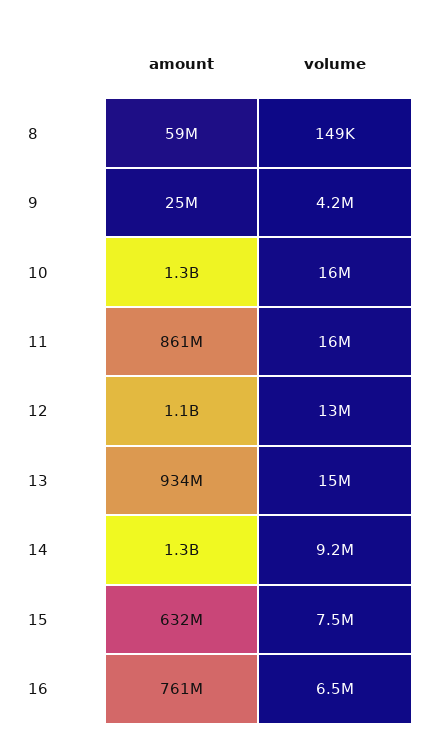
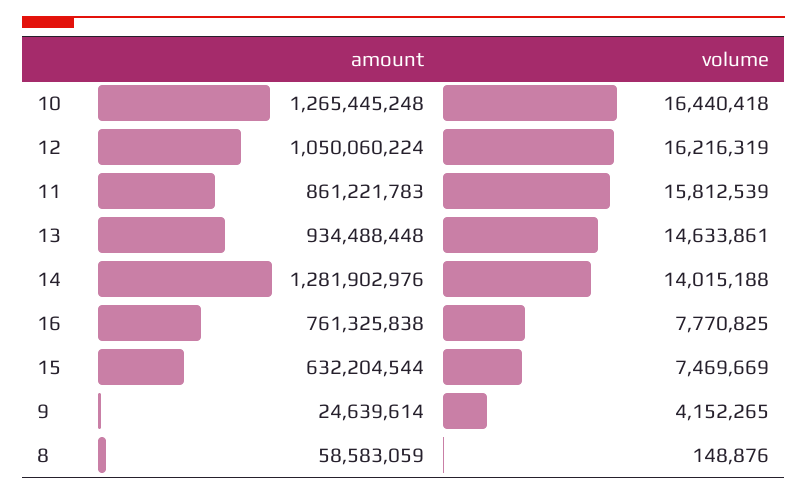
  {
    "amount": {
      "8": 58583059,
      "9": 24639614,
      "10": 1265445248,
      "11": 861221783,
      "12": 1050060224,
      "13": 934488448,
      "14": 1281902976,
      "15": 632204544,
      "16": 761325838
    },
    "volume": {
      "8": 148876,
      "9": 4152265,
      "10": 16440418,
      "11": 15812539,
-     "12": 13000000,
+     "12": 16216319,
      "13": 14633861,
-     "14": 9200000,
+     "14": 14015188,
      "15": 7469669,
-     "16": 6500000
+     "16": 7770825
    }
  }

